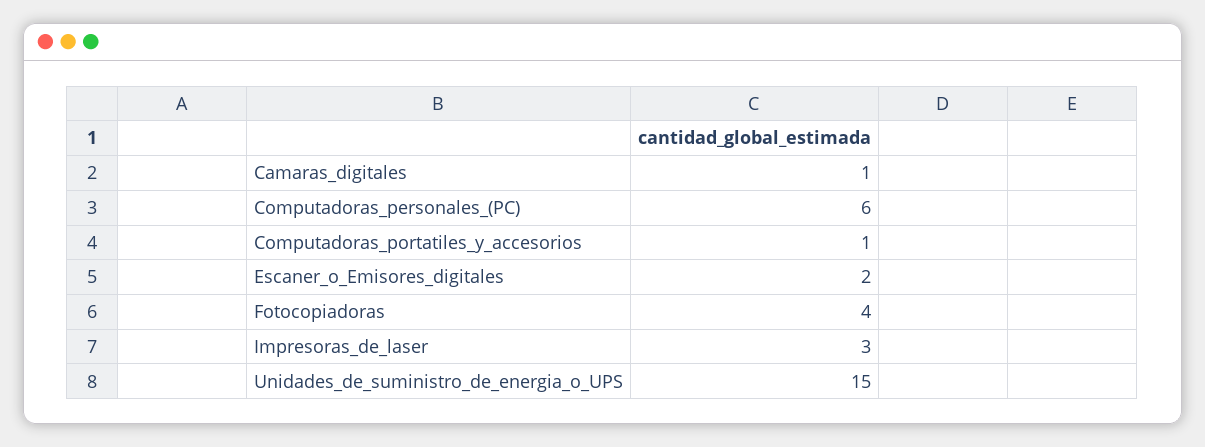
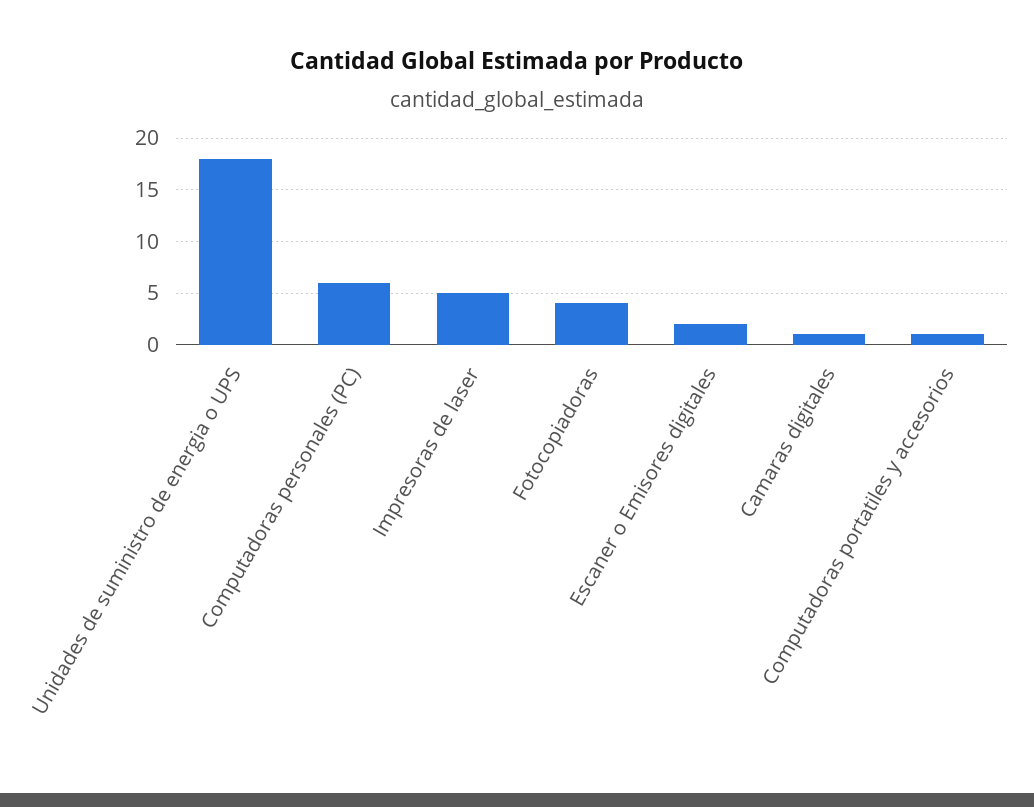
  {
    "Camaras_digitales": 1,
    "Computadoras_personales_(PC)": 6,
    "Computadoras_portatiles_y_accesorios": 1,
    "Escaner_o_Emisores_digitales": 2,
    "Fotocopiadoras": 4,
-   "Impresoras_de_laser": 3,
+   "Impresoras_de_laser": 5,
-   "Unidades_de_suministro_de_energia_o_UPS": 15
+   "Unidades_de_suministro_de_energia_o_UPS": 18
  }

